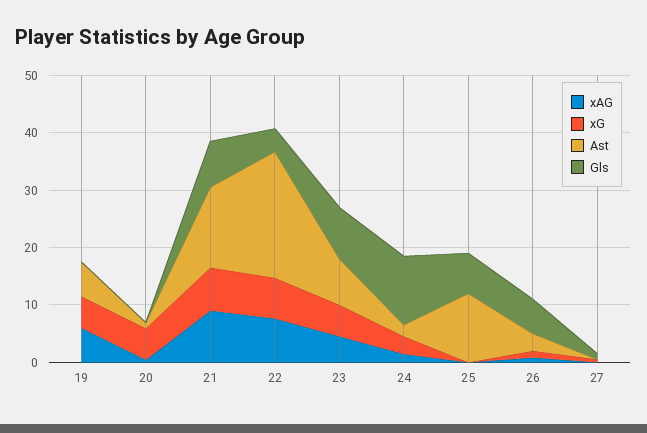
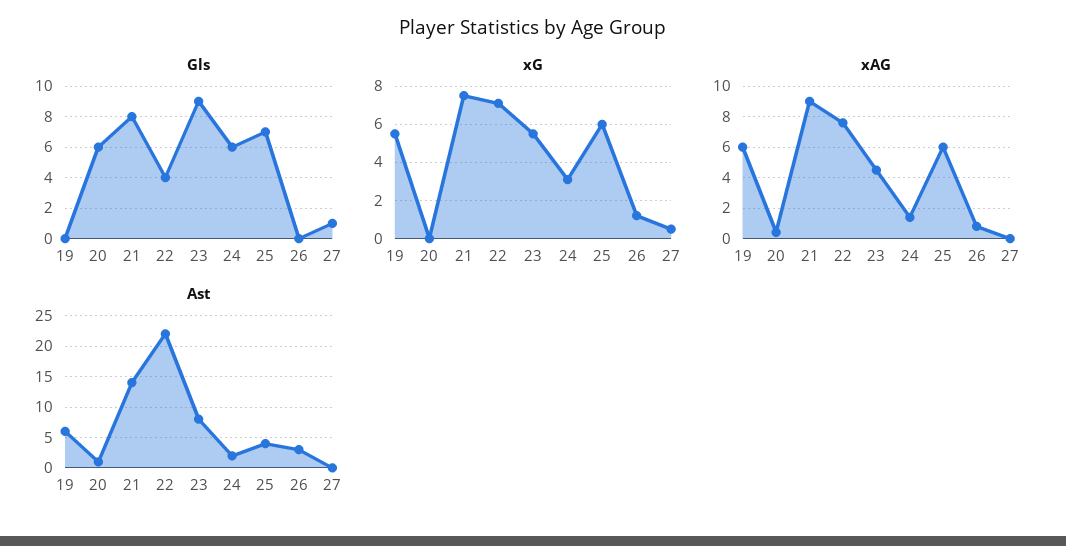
  {
    "xAG": {
      "19": 6,
      "20": 0.5,
      "21": 9,
      "22": 7.5,
      "23": 4.5,
      "24": 1.5,
-     "25": 0,
+     "25": 6,
      "26": 1,
      "27": 0
    },
    "xG": {
      "19": 5.5,
-     "20": 6,
+     "20": 0,
      "21": 7.5,
      "22": 7,
      "23": 5.5,
      "24": 3,
-     "25": 0,
+     "25": 6,
      "26": 1,
      "27": 0.5
    },
    "Ast": {
      "19": 6,
      "20": 1,
      "21": 14,
      "22": 22,
      "23": 8,
      "24": 2,
-     "25": 12,
+     "25": 4,
      "26": 3,
      "27": 0
    },
    "Gls": {
      "19": 0,
-     "20": 0,
+     "20": 6,
      "21": 8,
      "22": 4,
      "23": 9,
-     "24": 12,
+     "24": 6,
      "25": 7,
-     "26": 6,
+     "26": 0,
      "27": 1
    }
  }

